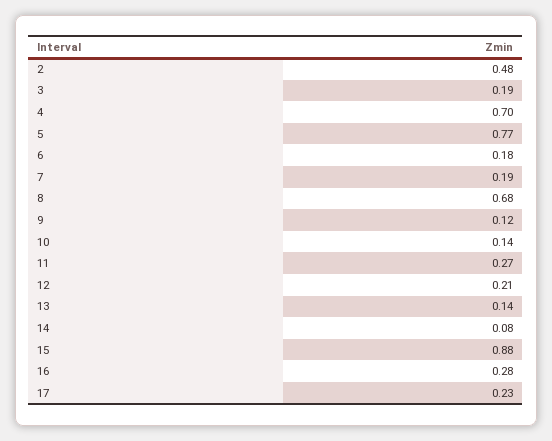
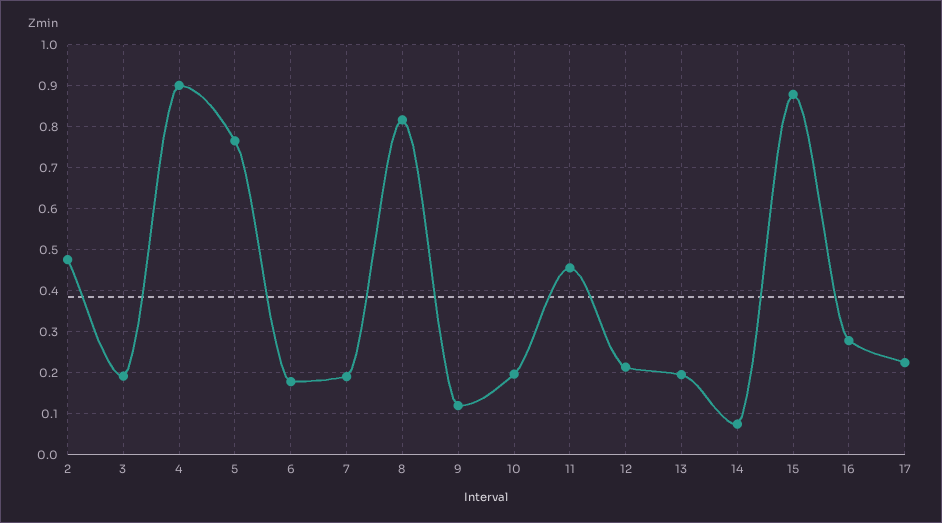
  {
    "2": 0.48,
    "3": 0.19,
-   "4": 0.7,
+   "4": 0.9,
    "5": 0.77,
    "6": 0.18,
    "7": 0.19,
-   "8": 0.68,
+   "8": 0.82,
    "9": 0.12,
-   "10": 0.14,
+   "10": 0.2,
-   "11": 0.27,
+   "11": 0.46,
    "12": 0.21,
-   "13": 0.14,
+   "13": 0.2,
    "14": 0.08,
    "15": 0.88,
    "16": 0.28,
    "17": 0.23
  }

